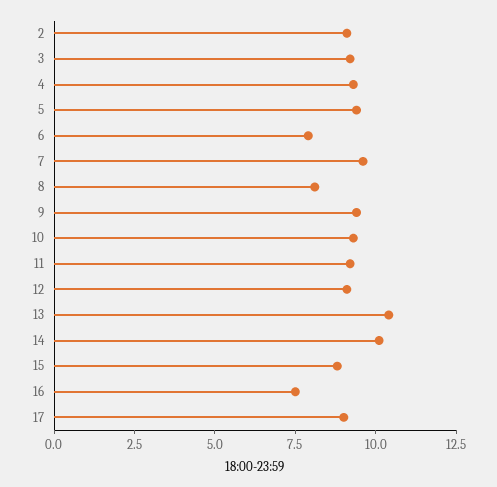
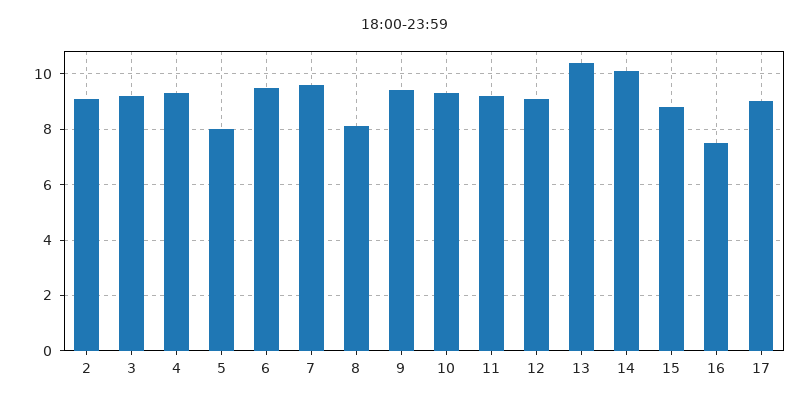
  {
    "2": 9,
    "3": 9,
    "4": 9.5,
-   "5": 9.5,
+   "5": 8,
-   "6": 8,
+   "6": 9.5,
    "7": 9.5,
    "8": 8,
    "9": 9.5,
    "10": 9.5,
    "11": 9,
    "12": 9,
    "13": 10.5,
    "14": 10,
    "15": 9,
    "16": 7.5,
    "17": 9
  }

